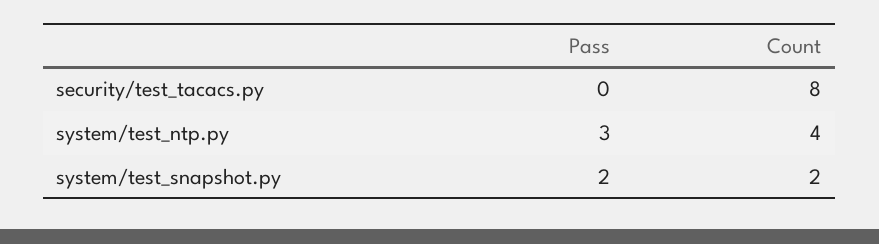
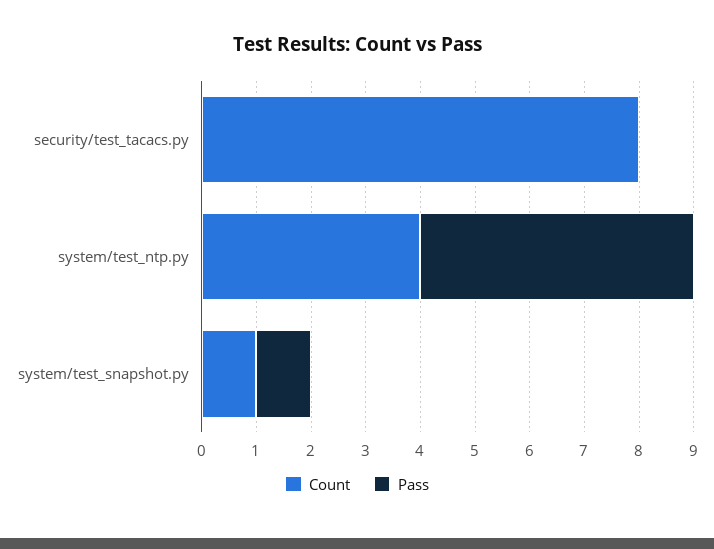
  {
    "Pass": {
      "security/test_tacacs.py": 0,
-     "system/test_ntp.py": 3,
+     "system/test_ntp.py": 5,
-     "system/test_snapshot.py": 2
+     "system/test_snapshot.py": 1
    },
    "Count": {
      "security/test_tacacs.py": 8,
      "system/test_ntp.py": 4,
-     "system/test_snapshot.py": 2
+     "system/test_snapshot.py": 1
    }
  }

